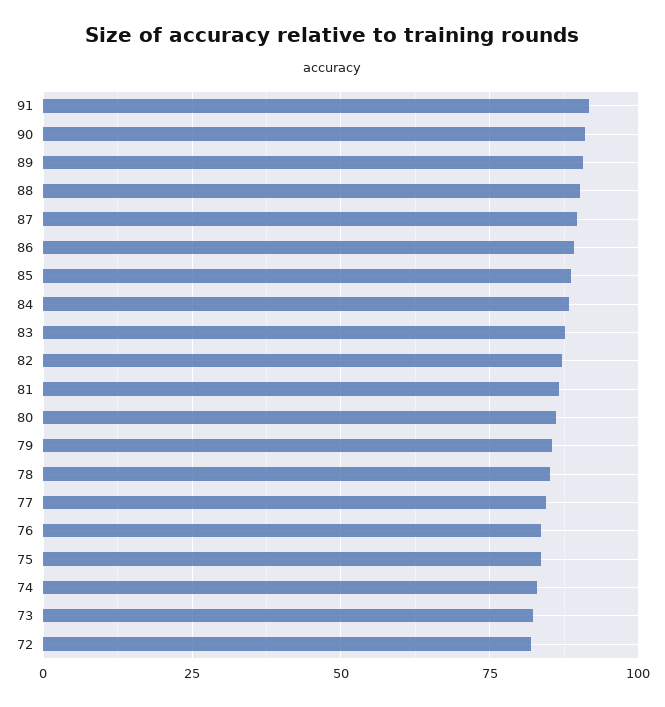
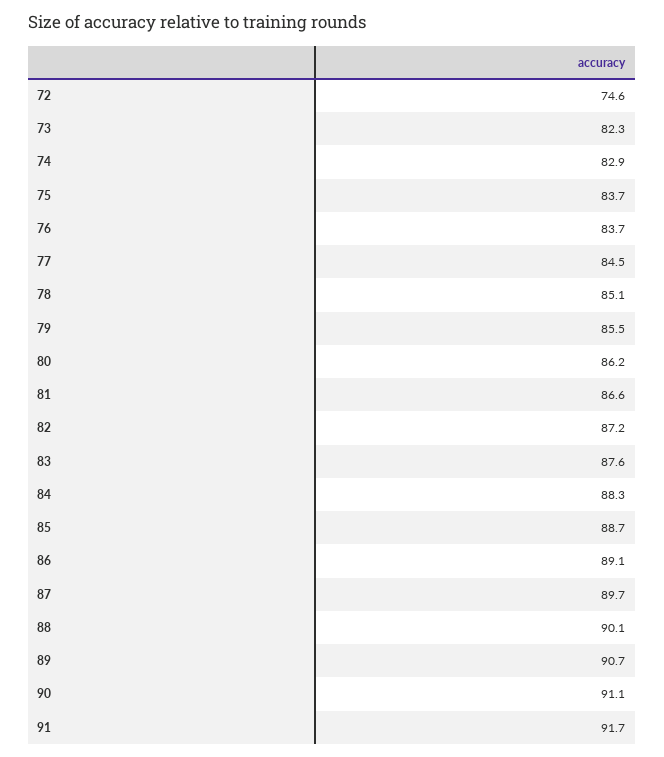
  {
    "91": 91.7,
    "90": 91.1,
    "89": 90.7,
    "88": 90.1,
    "87": 89.7,
    "86": 89.1,
    "85": 88.7,
    "84": 88.3,
    "83": 87.6,
    "82": 87.2,
    "81": 86.6,
    "80": 86.2,
    "79": 85.5,
    "78": 85.1,
    "77": 84.5,
    "76": 83.7,
    "75": 83.7,
    "74": 82.9,
    "73": 82.3,
-   "72": 82.5
+   "72": 74.6
  }

